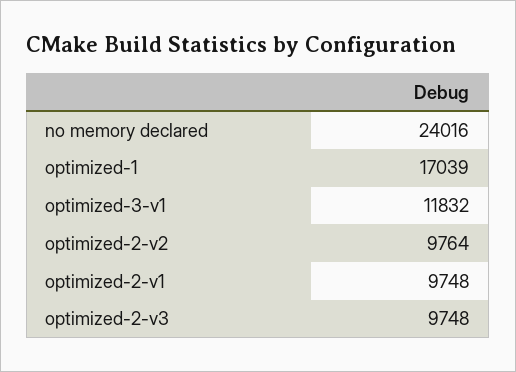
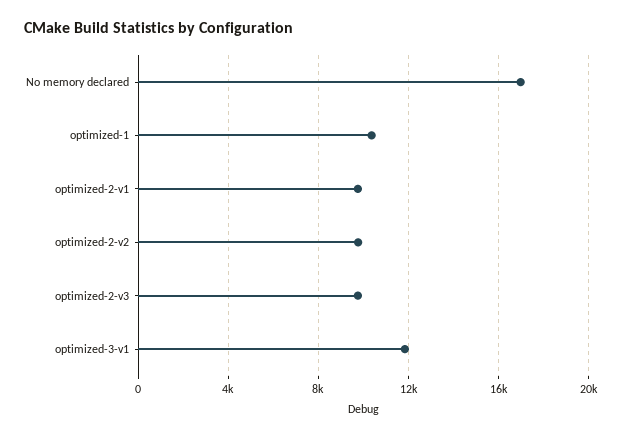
  {
-   "no memory declared": 24016,
+   "no memory declared": 17000,
-   "optimized-1": 17039,
+   "optimized-1": 10500,
    "optimized-3-v1": 11832,
    "optimized-2-v2": 9764,
    "optimized-2-v1": 9748,
    "optimized-2-v3": 9748
  }

